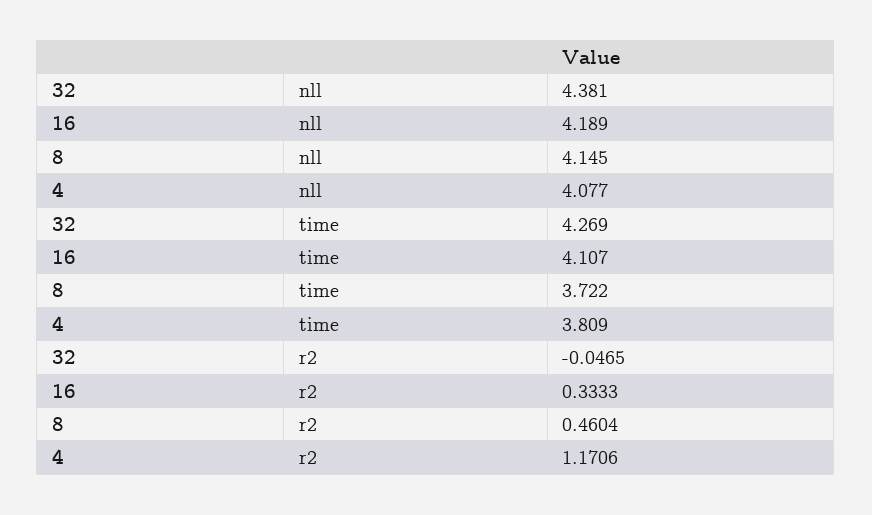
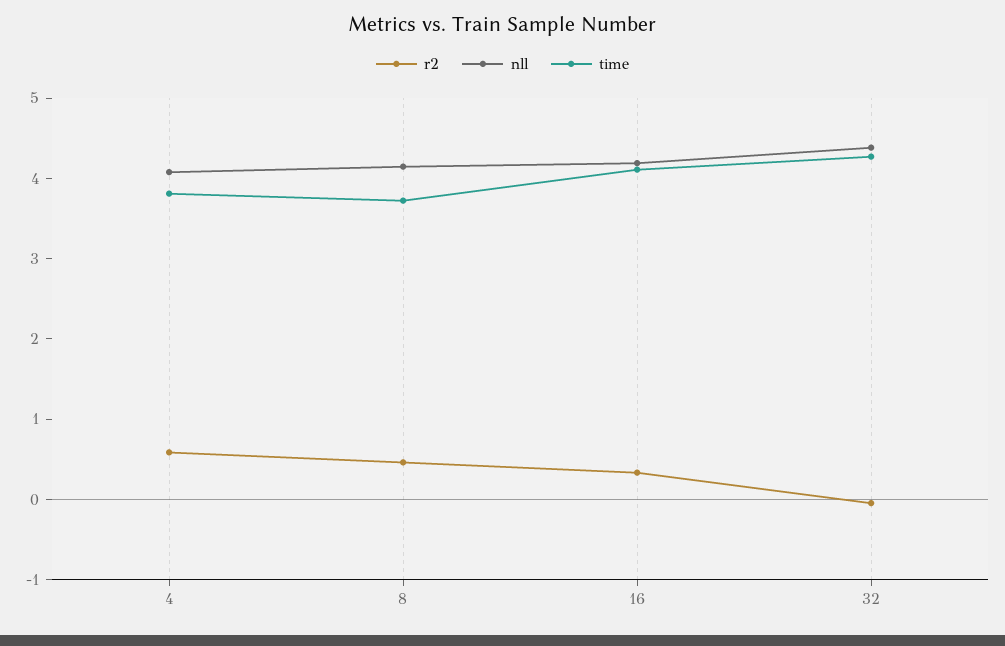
  {
    "nll": {
      "32": 4.381,
      "16": 4.189,
      "8": 4.145,
      "4": 4.077
    },
    "time": {
      "32": 4.269,
      "16": 4.107,
      "8": 3.722,
      "4": 3.809
    },
    "r2": {
      "32": -0.0465,
      "16": 0.3333,
      "8": 0.4604,
-     "4": 1.1706
+     "4": 0.6
    }
  }

